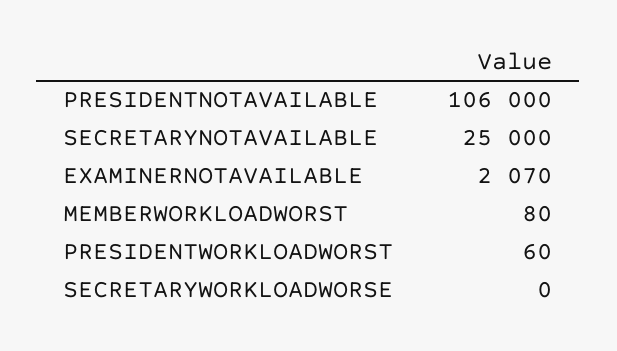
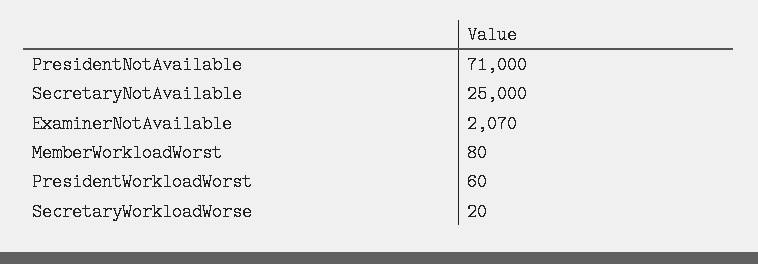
  {
-   "PRESIDENTNOTAVAILABLE": 106000,
+   "PRESIDENTNOTAVAILABLE": 71000,
    "SECRETARYNOTAVAILABLE": 25000,
    "EXAMINERNOTAVAILABLE": 2070,
    "MEMBERWORKLOADWORST": 80,
    "PRESIDENTWORKLOADWORST": 60,
-   "SECRETARYWORKLOADWORSE": 0
+   "SECRETARYWORKLOADWORSE": 20
  }

